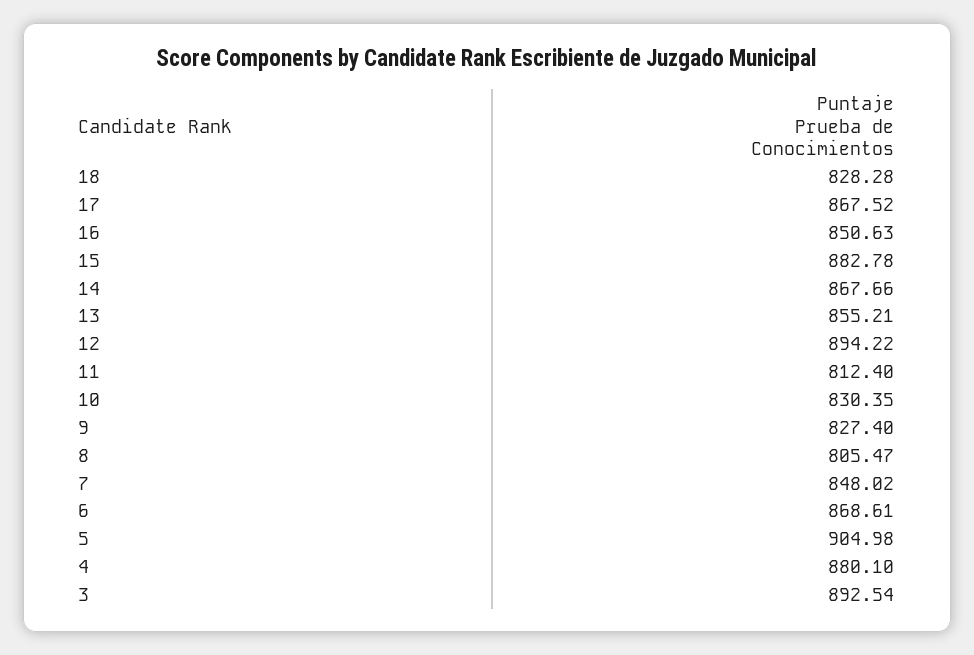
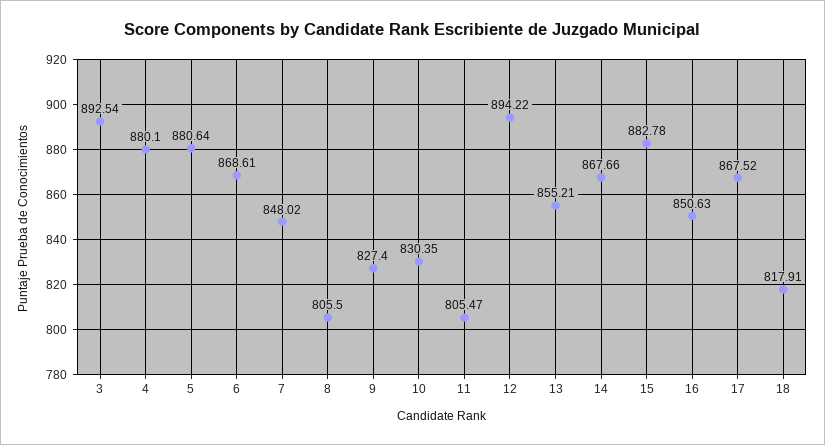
  {
-   "18": 828.28,
+   "18": 817.91,
    "17": 867.52,
    "16": 850.63,
    "15": 882.78,
    "14": 867.66,
    "13": 855.21,
    "12": 894.22,
-   "11": 812.4,
+   "11": 805.47,
    "10": 830.35,
    "9": 827.4,
-   "8": 805.47,
+   "8": 805.5,
    "7": 848.02,
    "6": 868.61,
-   "5": 904.98,
+   "5": 880.64,
    "4": 880.1,
    "3": 892.54
  }

